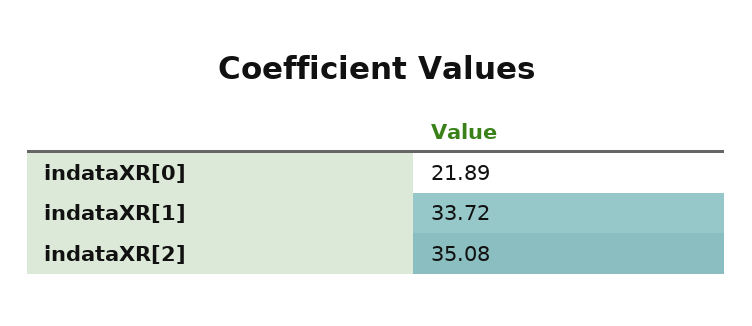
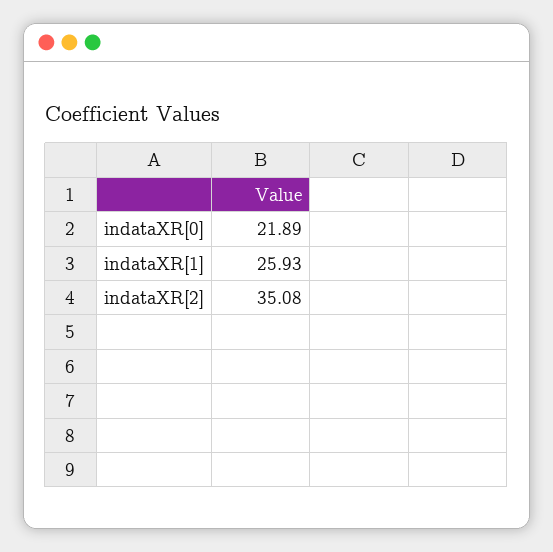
  {
    "indataXR[0]": 21.89,
-   "indataXR[1]": 33.72,
+   "indataXR[1]": 25.93,
    "indataXR[2]": 35.08
  }

